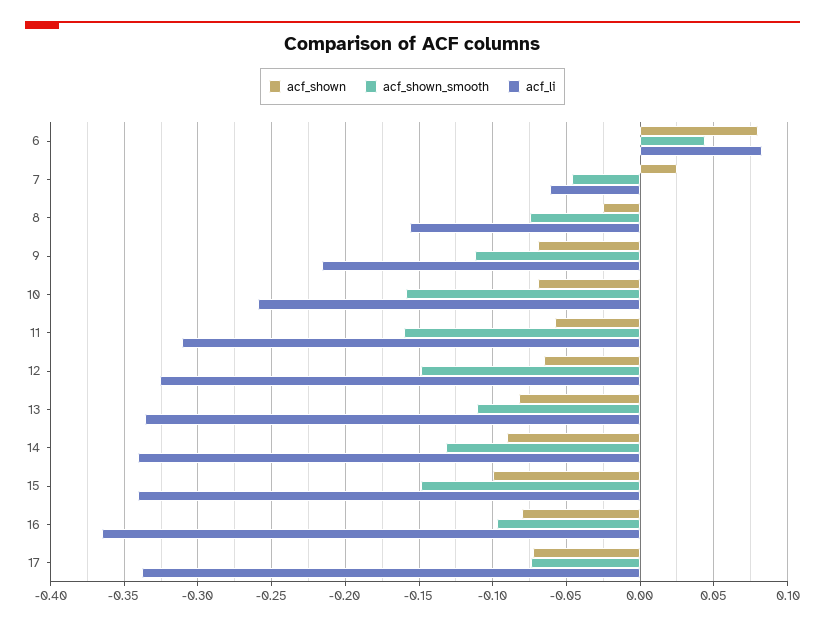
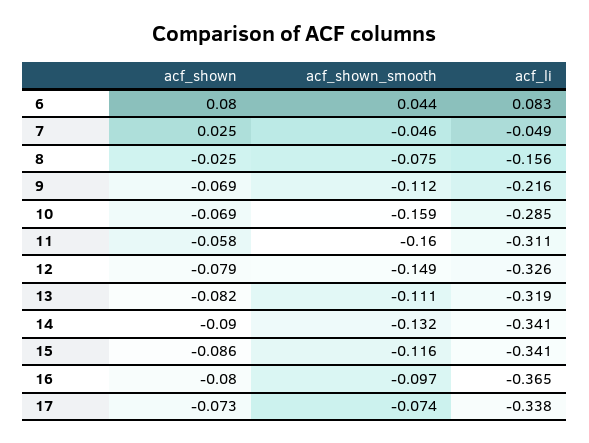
  {
    "acf_shown": {
      "6": 0.08,
      "7": 0.025,
      "8": -0.025,
      "9": -0.069,
      "10": -0.069,
      "11": -0.058,
-     "12": -0.065,
+     "12": -0.079,
      "13": -0.082,
      "14": -0.09,
-     "15": -0.1,
+     "15": -0.086,
      "16": -0.08,
      "17": -0.073
    },
    "acf_shown_smooth": {
      "6": 0.044,
      "7": -0.046,
      "8": -0.075,
      "9": -0.112,
      "10": -0.159,
      "11": -0.16,
      "12": -0.149,
      "13": -0.111,
      "14": -0.132,
-     "15": -0.15,
+     "15": -0.116,
      "16": -0.097,
      "17": -0.074
    },
    "acf_li": {
      "6": 0.083,
-     "7": -0.06,
+     "7": -0.049,
      "8": -0.156,
      "9": -0.216,
-     "10": -0.26,
+     "10": -0.285,
      "11": -0.311,
      "12": -0.326,
-     "13": -0.335,
+     "13": -0.319,
      "14": -0.341,
      "15": -0.341,
      "16": -0.365,
      "17": -0.338
    }
  }

